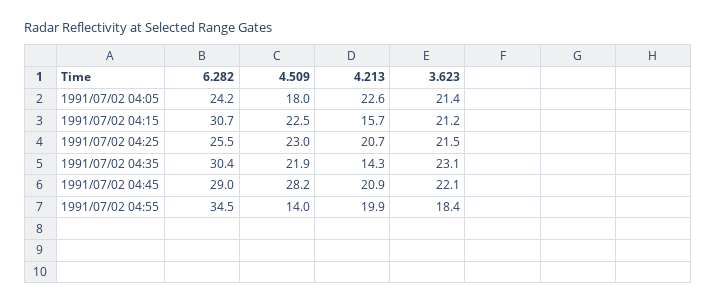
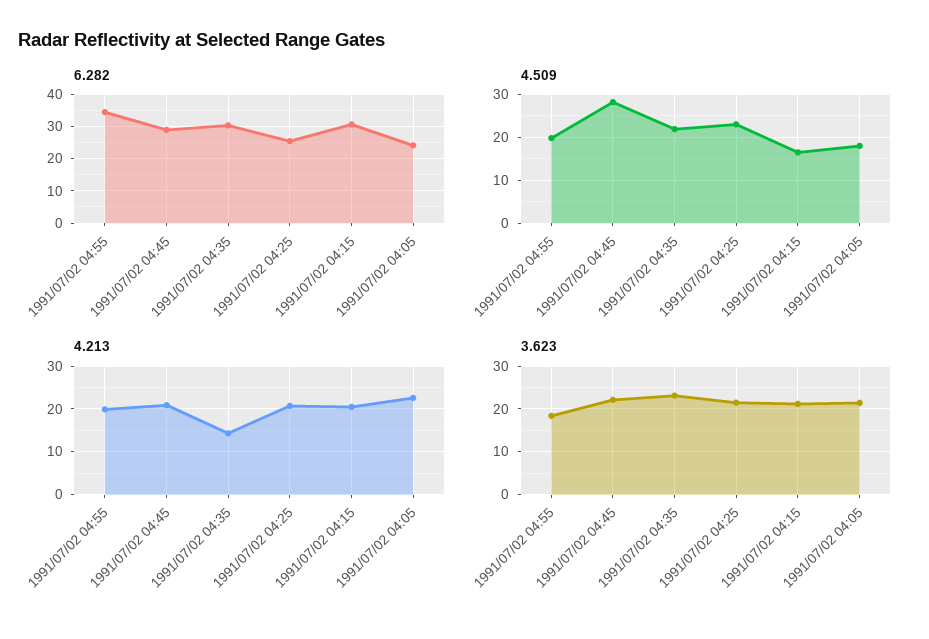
  {
    "6.282": {
      "1991/07/02 04:05": 24.2,
      "1991/07/02 04:15": 30.7,
      "1991/07/02 04:25": 25.5,
      "1991/07/02 04:35": 30.4,
      "1991/07/02 04:45": 29,
      "1991/07/02 04:55": 34.5
    },
    "4.509": {
      "1991/07/02 04:05": 18,
-     "1991/07/02 04:15": 22.5,
+     "1991/07/02 04:15": 16,
      "1991/07/02 04:25": 23,
      "1991/07/02 04:35": 21.9,
      "1991/07/02 04:45": 28.2,
-     "1991/07/02 04:55": 14
+     "1991/07/02 04:55": 20
    },
    "4.213": {
      "1991/07/02 04:05": 22.6,
-     "1991/07/02 04:15": 15.7,
+     "1991/07/02 04:15": 20,
      "1991/07/02 04:25": 20.7,
      "1991/07/02 04:35": 14.3,
      "1991/07/02 04:45": 20.9,
      "1991/07/02 04:55": 19.9
    },
    "3.623": {
      "1991/07/02 04:05": 21.4,
      "1991/07/02 04:15": 21.2,
      "1991/07/02 04:25": 21.5,
      "1991/07/02 04:35": 23.1,
      "1991/07/02 04:45": 22.1,
      "1991/07/02 04:55": 18.4
    }
  }

